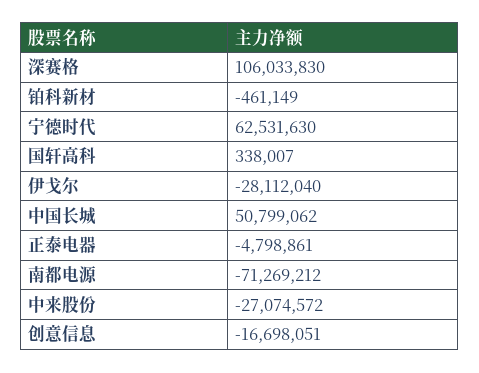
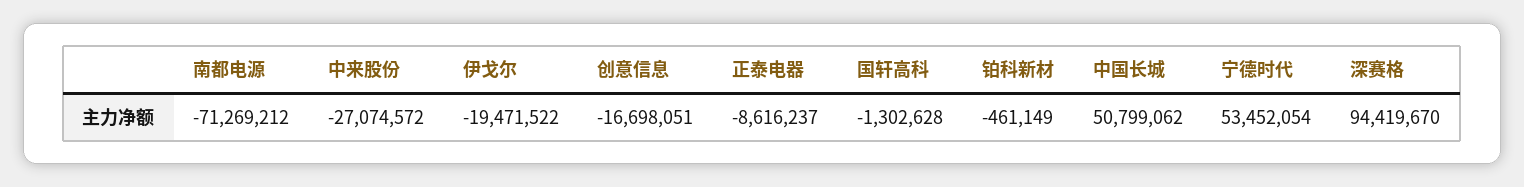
  {
-   "深赛格": 106033830,
+   "深赛格": 94419670,
    "铂科新材": -461149,
-   "宁德时代": 62531630,
+   "宁德时代": 53452054,
-   "国轩高科": 338007,
+   "国轩高科": -1302628,
-   "伊戈尔": -28112040,
+   "伊戈尔": -19471522,
    "中国长城": 50799062,
-   "正泰电器": -4798861,
+   "正泰电器": -8616237,
    "南都电源": -71269212,
    "中来股份": -27074572,
    "创意信息": -16698051
  }

